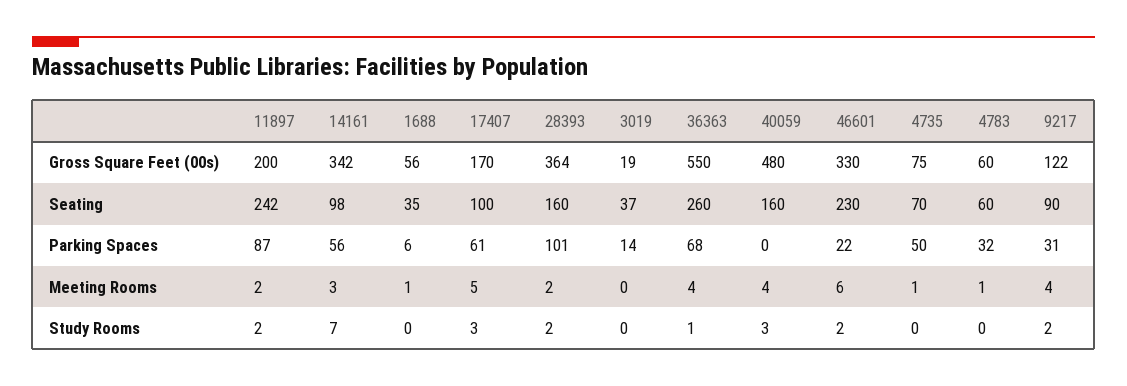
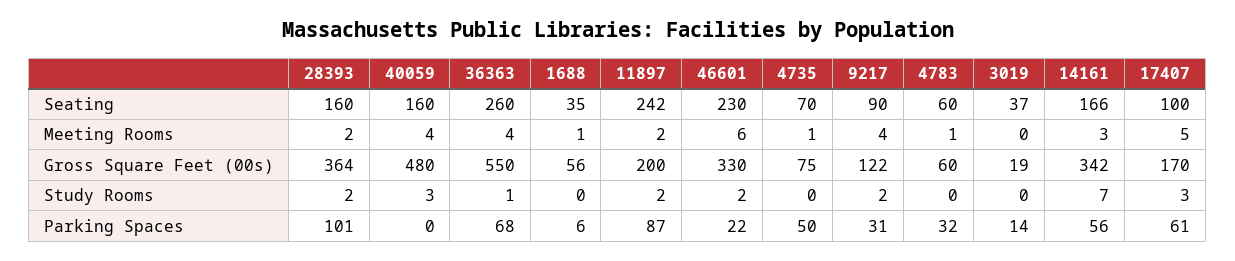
  {
    "11897": {
      "Gross Square Feet (00s)": 200,
      "Seating": 242,
      "Parking Spaces": 87,
      "Meeting Rooms": 2,
      "Study Rooms": 2
    },
    "14161": {
      "Gross Square Feet (00s)": 342,
-     "Seating": 98,
+     "Seating": 166,
      "Parking Spaces": 56,
      "Meeting Rooms": 3,
      "Study Rooms": 7
    },
    "1688": {
      "Gross Square Feet (00s)": 56,
      "Seating": 35,
      "Parking Spaces": 6,
      "Meeting Rooms": 1,
      "Study Rooms": 0
    },
    "17407": {
      "Gross Square Feet (00s)": 170,
      "Seating": 100,
      "Parking Spaces": 61,
      "Meeting Rooms": 5,
      "Study Rooms": 3
    },
    "28393": {
      "Gross Square Feet (00s)": 364,
      "Seating": 160,
      "Parking Spaces": 101,
      "Meeting Rooms": 2,
      "Study Rooms": 2
    },
    "3019": {
      "Gross Square Feet (00s)": 19,
      "Seating": 37,
      "Parking Spaces": 14,
      "Meeting Rooms": 0,
      "Study Rooms": 0
    },
    "36363": {
      "Gross Square Feet (00s)": 550,
      "Seating": 260,
      "Parking Spaces": 68,
      "Meeting Rooms": 4,
      "Study Rooms": 1
    },
    "40059": {
      "Gross Square Feet (00s)": 480,
      "Seating": 160,
      "Parking Spaces": 0,
      "Meeting Rooms": 4,
      "Study Rooms": 3
    },
    "46601": {
      "Gross Square Feet (00s)": 330,
      "Seating": 230,
      "Parking Spaces": 22,
      "Meeting Rooms": 6,
      "Study Rooms": 2
    },
    "4735": {
      "Gross Square Feet (00s)": 75,
      "Seating": 70,
      "Parking Spaces": 50,
      "Meeting Rooms": 1,
      "Study Rooms": 0
    },
    "4783": {
      "Gross Square Feet (00s)": 60,
      "Seating": 60,
      "Parking Spaces": 32,
      "Meeting Rooms": 1,
      "Study Rooms": 0
    },
    "9217": {
      "Gross Square Feet (00s)": 122,
      "Seating": 90,
      "Parking Spaces": 31,
      "Meeting Rooms": 4,
      "Study Rooms": 2
    }
  }

